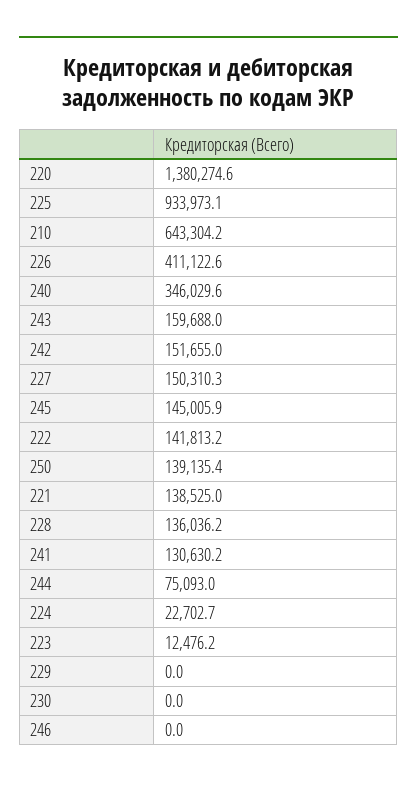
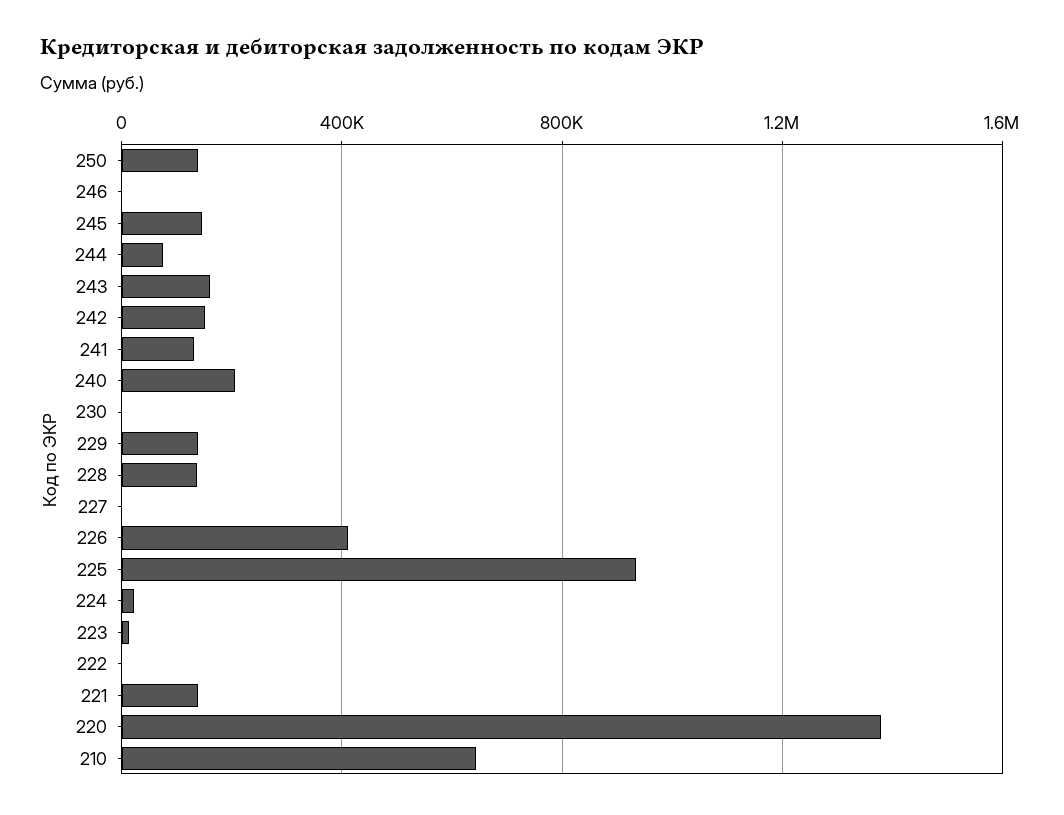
  {
    "220": 1380274.6,
    "225": 933973.1,
    "210": 643304.2,
    "226": 411122.6,
-   "240": 346029.6,
+   "240": 200000,
    "243": 159688,
    "242": 151655,
-   "227": 150310.3,
+   "227": 0,
    "245": 145005.9,
-   "222": 141813.2,
+   "222": 0,
    "250": 139135.4,
    "221": 138525,
    "228": 136036.2,
    "241": 130630.2,
    "244": 75093,
    "224": 22702.7,
    "223": 12476.2,
-   "229": 0,
+   "229": 150000,
    "230": 0,
    "246": 0
  }

